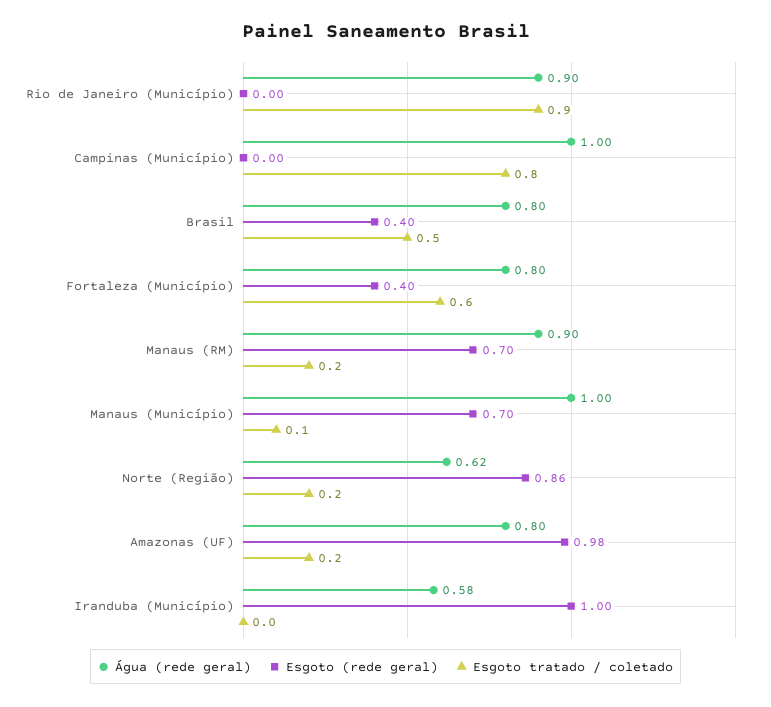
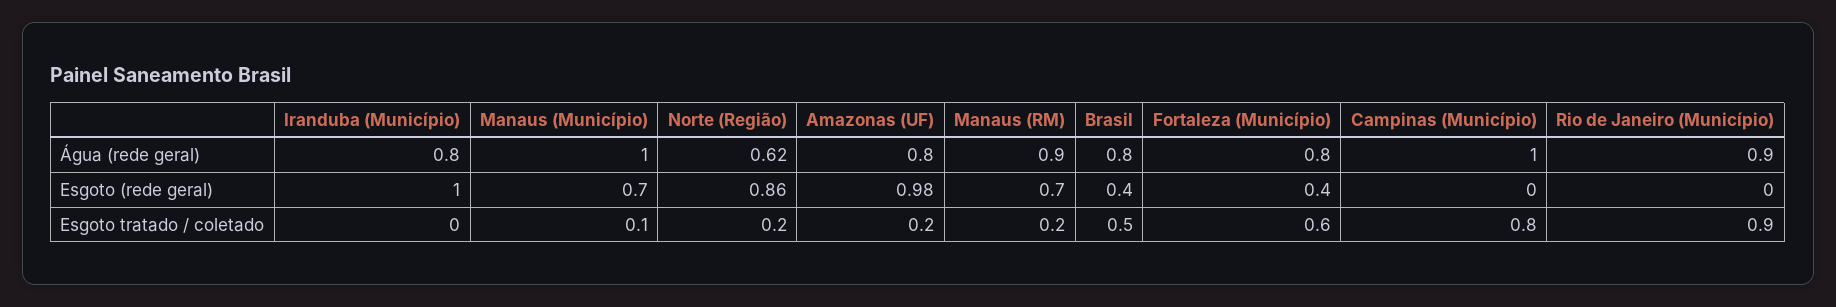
  {
    "Água (rede geral)": {
      "Rio de Janeiro (Município)": 0.9,
      "Campinas (Município)": 1,
      "Brasil": 0.8,
      "Fortaleza (Município)": 0.8,
      "Manaus (RM)": 0.9,
      "Manaus (Município)": 1,
      "Norte (Região)": 0.62,
      "Amazonas (UF)": 0.8,
-     "Iranduba (Município)": 0.58
+     "Iranduba (Município)": 0.8
    },
    "Esgoto (rede geral)": {
      "Rio de Janeiro (Município)": 0,
      "Campinas (Município)": 0,
      "Brasil": 0.4,
      "Fortaleza (Município)": 0.4,
      "Manaus (RM)": 0.7,
      "Manaus (Município)": 0.7,
      "Norte (Região)": 0.86,
      "Amazonas (UF)": 0.98,
      "Iranduba (Município)": 1
    },
    "Esgoto tratado / coletado": {
      "Rio de Janeiro (Município)": 0.9,
      "Campinas (Município)": 0.8,
      "Brasil": 0.5,
      "Fortaleza (Município)": 0.6,
      "Manaus (RM)": 0.2,
      "Manaus (Município)": 0.1,
      "Norte (Região)": 0.2,
      "Amazonas (UF)": 0.2,
      "Iranduba (Município)": 0
    }
  }

